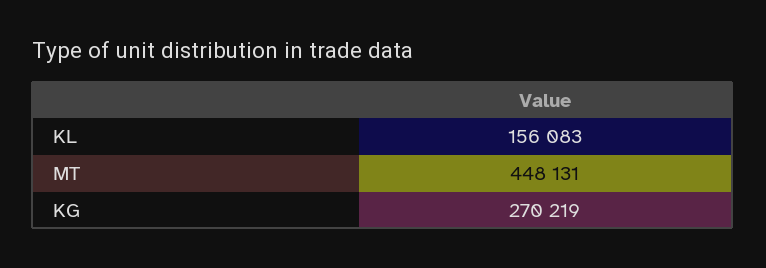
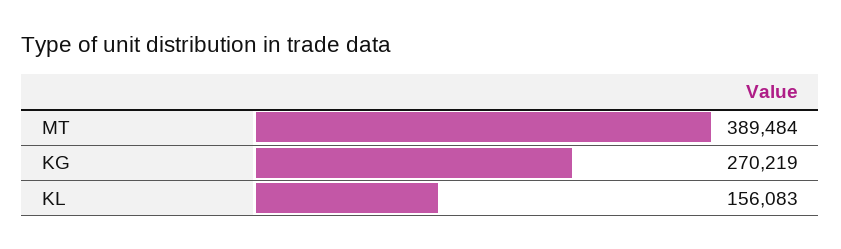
  {
    "KL": 156083,
-   "MT": 448131,
+   "MT": 389484,
    "KG": 270219
  }

